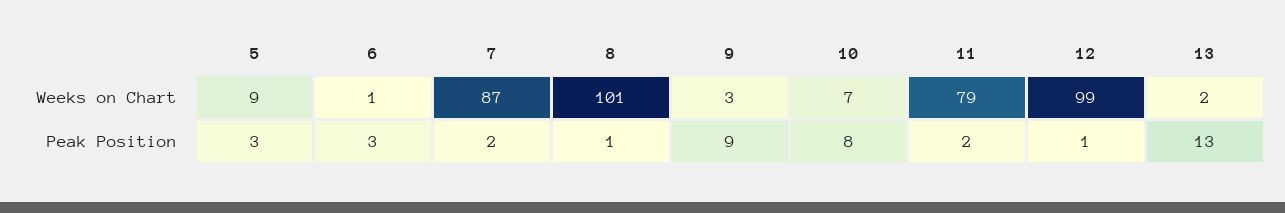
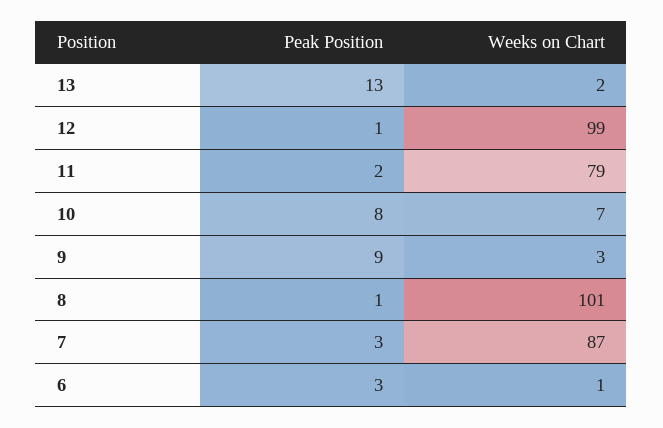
  {
-   "5": {
-     "Weeks on Chart": 9,
-     "Peak Position": 3
-   },
    "6": {
      "Weeks on Chart": 1,
      "Peak Position": 3
    },
    "7": {
      "Weeks on Chart": 87,
-     "Peak Position": 2
+     "Peak Position": 3
    },
    "8": {
      "Weeks on Chart": 101,
      "Peak Position": 1
    },
    "9": {
      "Weeks on Chart": 3,
      "Peak Position": 9
    },
    "10": {
      "Weeks on Chart": 7,
      "Peak Position": 8
    },
    "11": {
      "Weeks on Chart": 79,
      "Peak Position": 2
    },
    "12": {
      "Weeks on Chart": 99,
      "Peak Position": 1
    },
    "13": {
      "Weeks on Chart": 2,
      "Peak Position": 13
    }
  }

